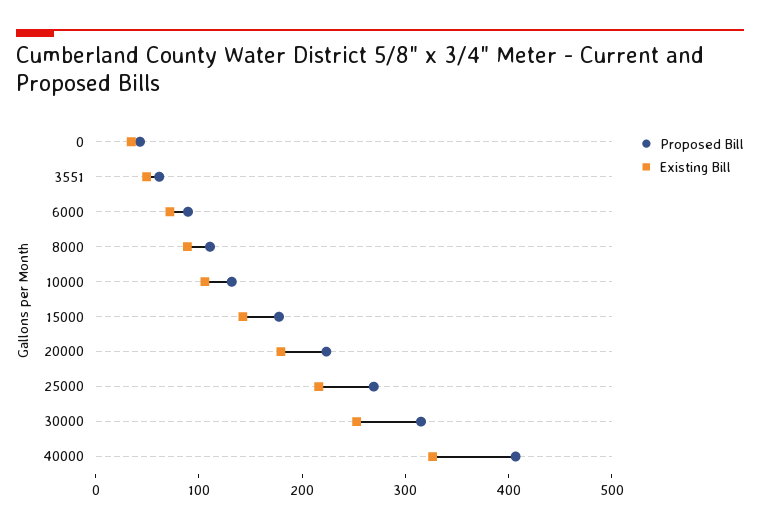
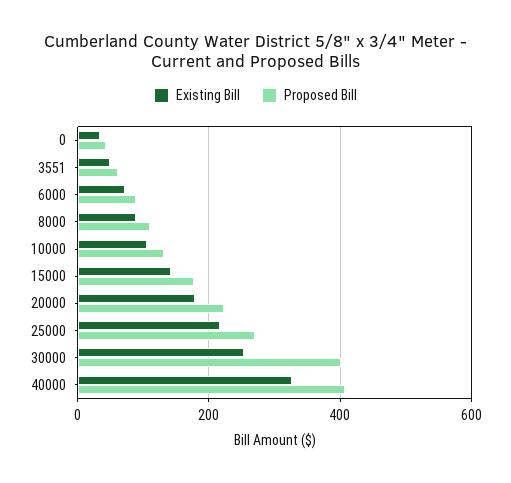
  {
    "Proposed Bill": {
      "0": 40,
      "3551": 60,
      "6000": 80,
      "8000": 120,
      "10000": 140,
      "15000": 180,
      "20000": 220,
      "25000": 260,
-     "30000": 320,
+     "30000": 400,
      "40000": 400
    },
    "Existing Bill": {
      "0": 40,
      "3551": 40,
      "6000": 80,
      "8000": 80,
      "10000": 100,
      "15000": 140,
      "20000": 180,
      "25000": 220,
      "30000": 260,
      "40000": 320
    }
  }

